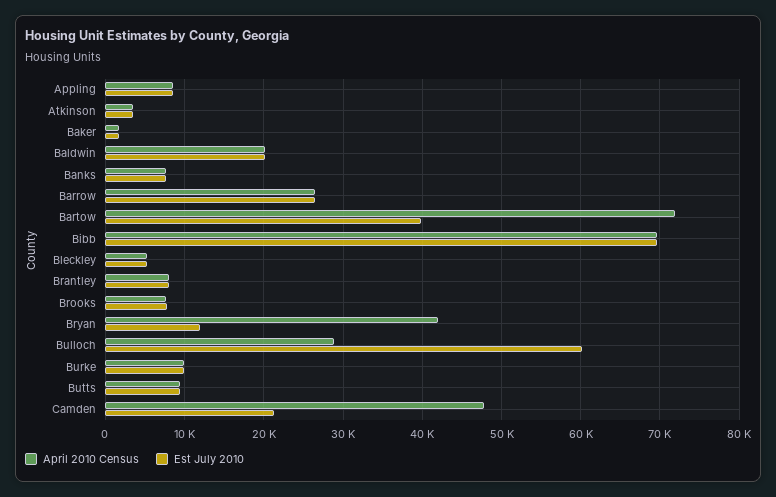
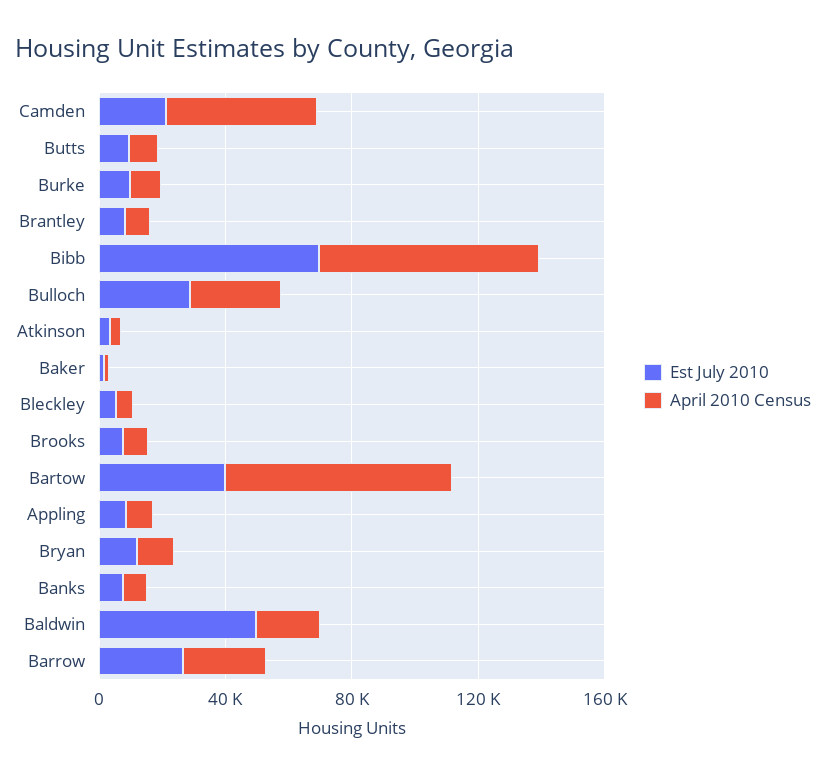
  {
    "April 2010 Census": {
      "Appling": 9000,
      "Atkinson": 4000,
      "Baker": 2000,
      "Baldwin": 20000,
      "Banks": 8000,
      "Barrow": 26000,
      "Bartow": 72000,
      "Bibb": 70000,
      "Bleckley": 5000,
      "Brantley": 8000,
      "Brooks": 8000,
-     "Bryan": 42000,
+     "Bryan": 10000,
      "Bulloch": 29000,
      "Burke": 10000,
      "Butts": 9000,
      "Camden": 48000
    },
    "Est July 2010": {
      "Appling": 9000,
      "Atkinson": 4000,
      "Baker": 2000,
-     "Baldwin": 20000,
+     "Baldwin": 50000,
      "Banks": 8000,
      "Barrow": 26000,
      "Bartow": 40000,
      "Bibb": 70000,
      "Bleckley": 5000,
      "Brantley": 8000,
      "Brooks": 8000,
      "Bryan": 12000,
-     "Bulloch": 60000,
+     "Bulloch": 30000,
      "Burke": 10000,
      "Butts": 9000,
      "Camden": 21000
    }
  }

